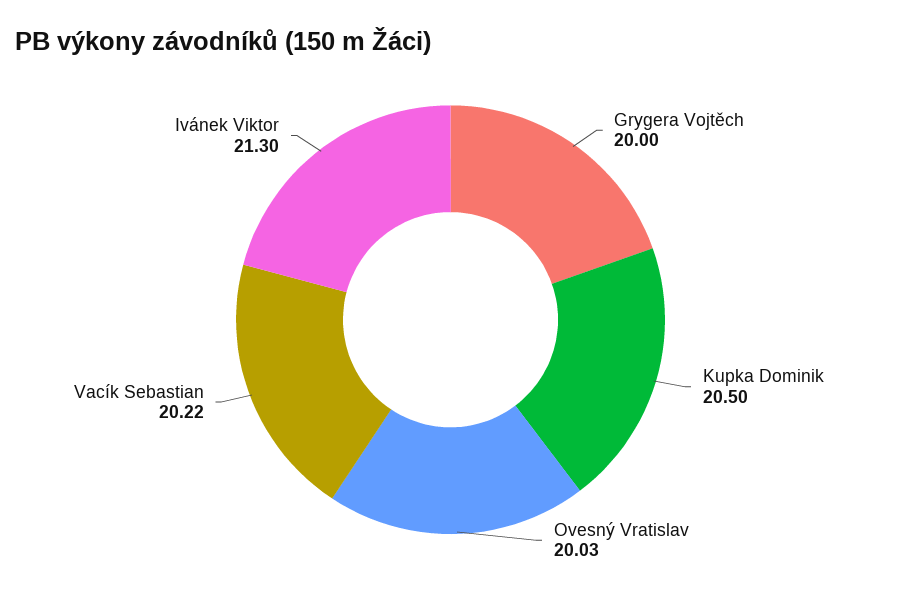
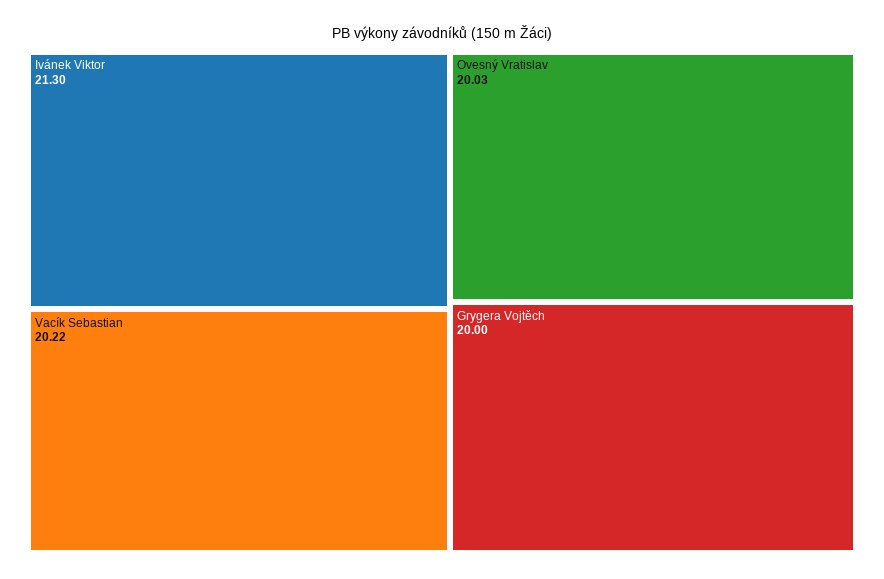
  {
    "Grygera Vojtěch": 20,
-   "Kupka Dominik": 20.5,
    "Ovesný Vratislav": 20.03,
    "Vacík Sebastian": 20.22,
    "Ivánek Viktor": 21.3
  }

